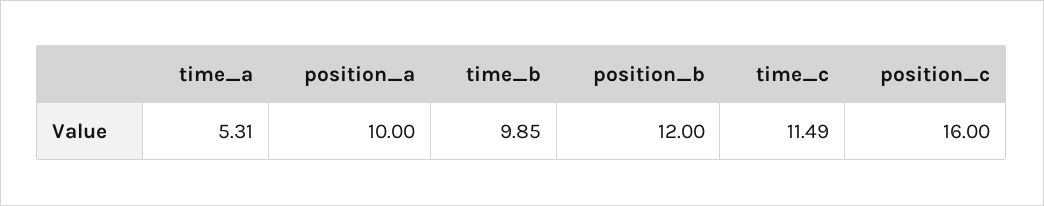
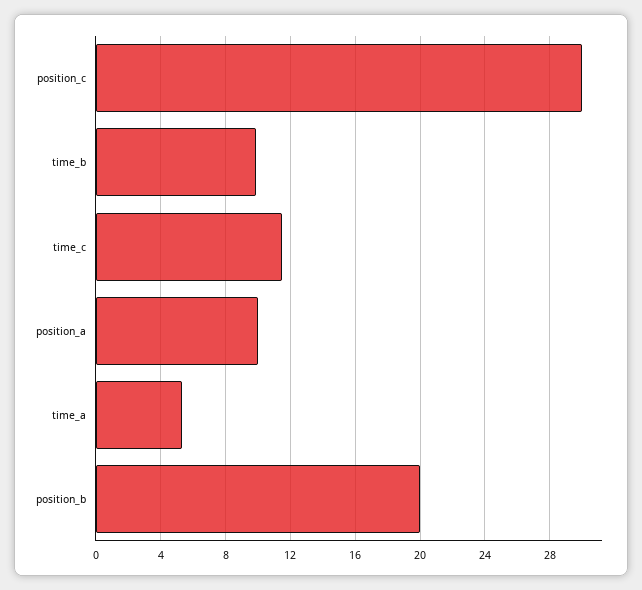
  {
    "time_a": 5.31,
    "position_a": 10,
    "time_b": 9.85,
-   "position_b": 12,
+   "position_b": 20,
    "time_c": 11.49,
-   "position_c": 16
+   "position_c": 30
  }

